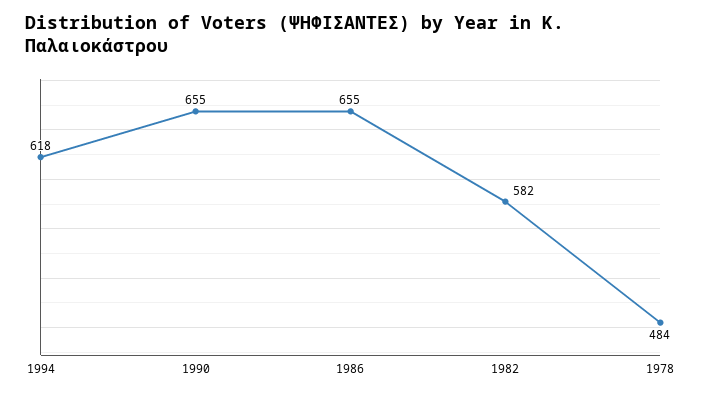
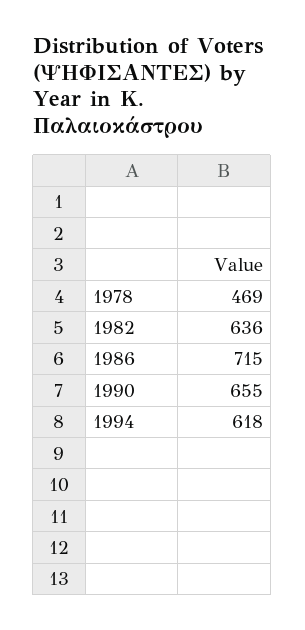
  {
    "1994": 618,
    "1990": 655,
-   "1986": 655,
+   "1986": 715,
-   "1982": 582,
+   "1982": 636,
-   "1978": 484
+   "1978": 469
  }

